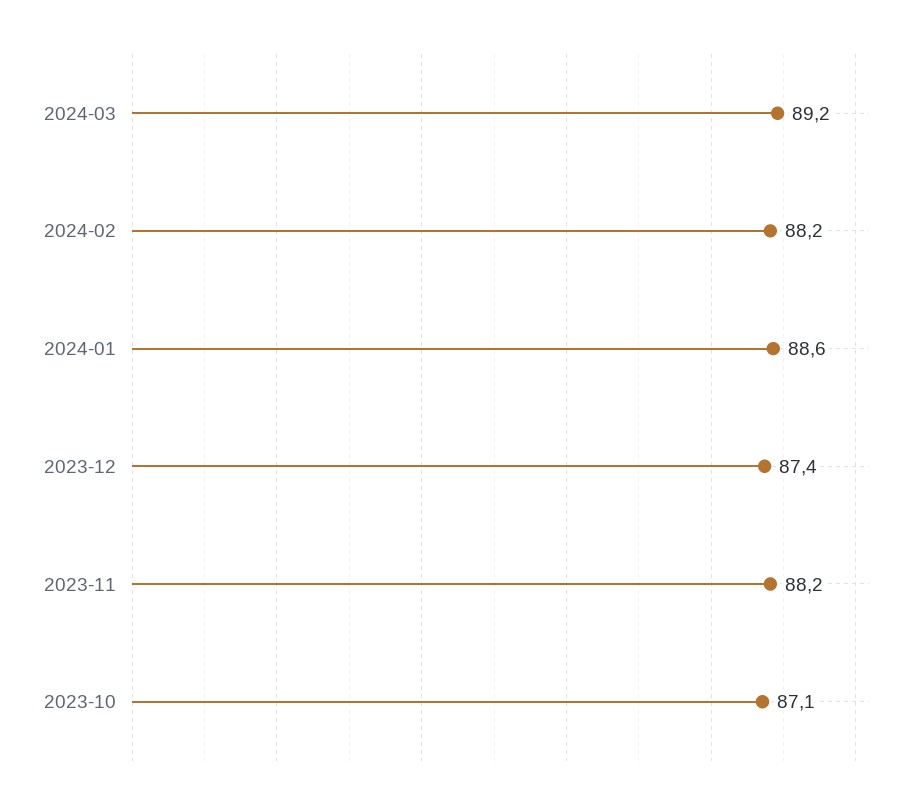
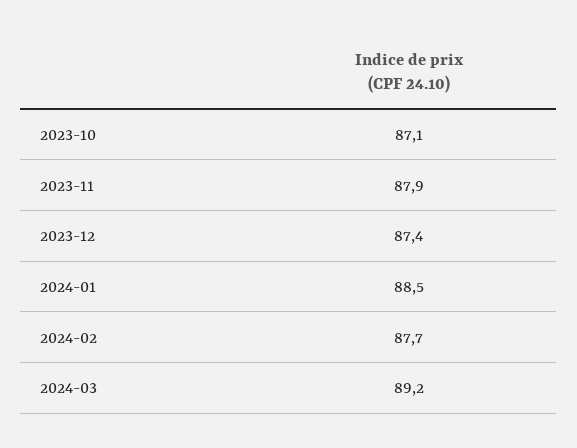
  {
    "2024-03": 89.2,
-   "2024-02": 88.2,
+   "2024-02": 87.7,
-   "2024-01": 88.6,
+   "2024-01": 88.5,
    "2023-12": 87.4,
-   "2023-11": 88.2,
+   "2023-11": 87.9,
    "2023-10": 87.1
  }

